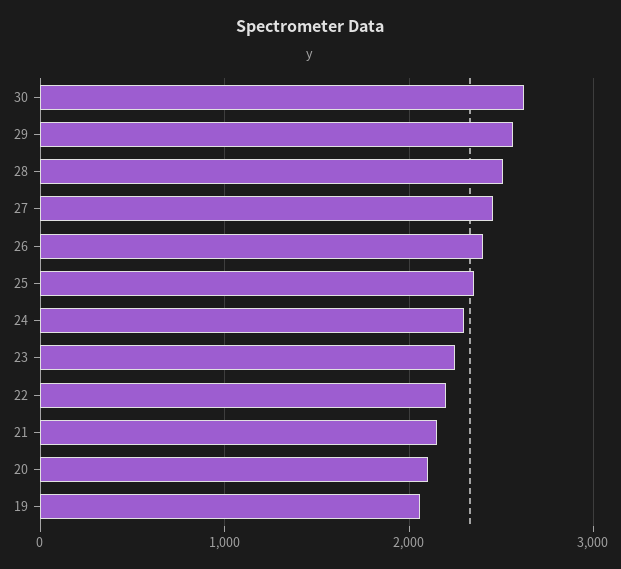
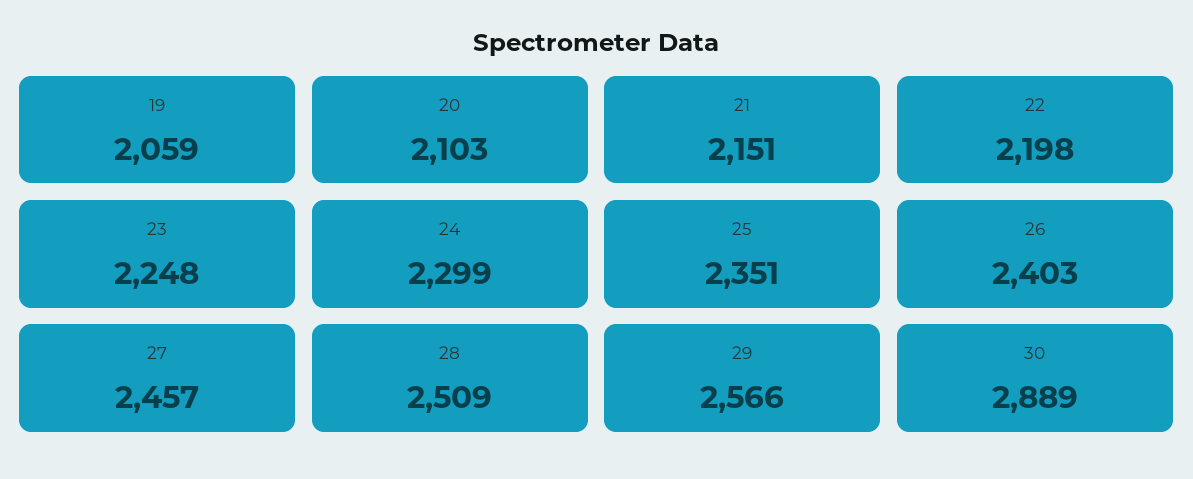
  {
-   "30": 2600,
+   "30": 2889,
    "29": 2566,
    "28": 2509,
    "27": 2457,
    "26": 2403,
    "25": 2351,
    "24": 2299,
    "23": 2248,
    "22": 2198,
    "21": 2151,
    "20": 2103,
    "19": 2059
  }

